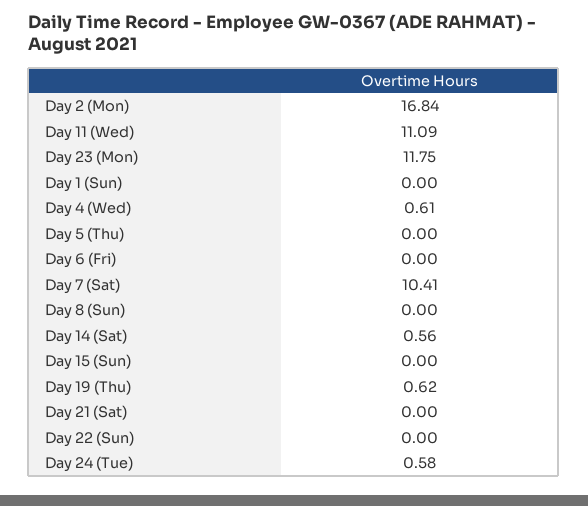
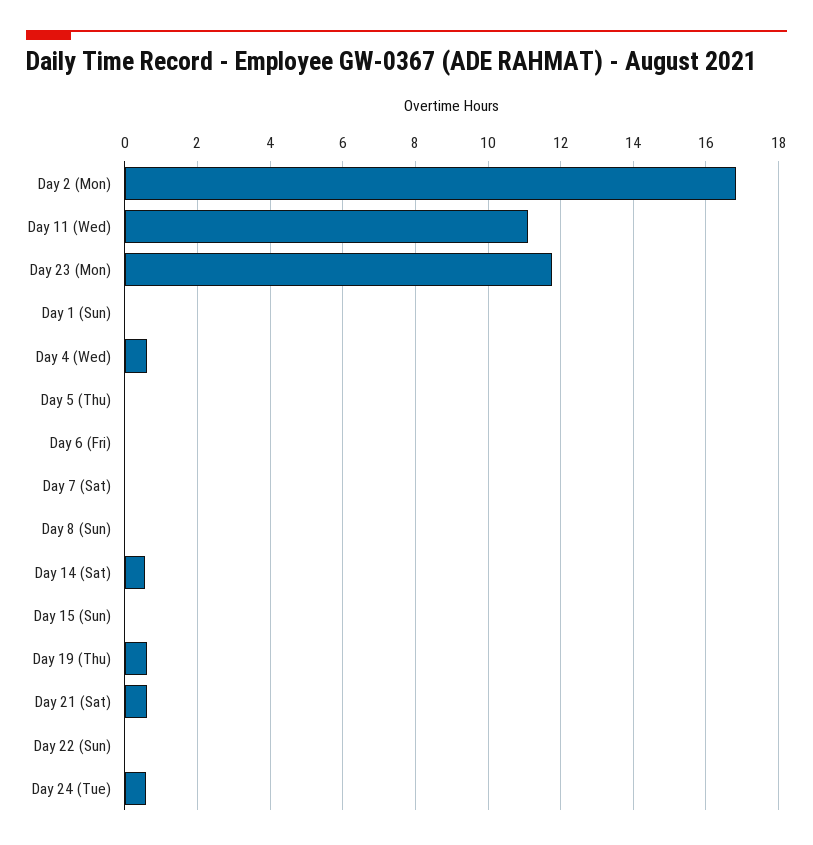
  {
    "Day 2 (Mon)": 16.84,
    "Day 11 (Wed)": 11.09,
    "Day 23 (Mon)": 11.75,
    "Day 1 (Sun)": 0,
    "Day 4 (Wed)": 0.61,
    "Day 5 (Thu)": 0,
    "Day 6 (Fri)": 0,
-   "Day 7 (Sat)": 10.41,
+   "Day 7 (Sat)": 0,
    "Day 8 (Sun)": 0,
    "Day 14 (Sat)": 0.56,
    "Day 15 (Sun)": 0,
    "Day 19 (Thu)": 0.62,
-   "Day 21 (Sat)": 0,
+   "Day 21 (Sat)": 0.6,
    "Day 22 (Sun)": 0,
    "Day 24 (Tue)": 0.58
  }

